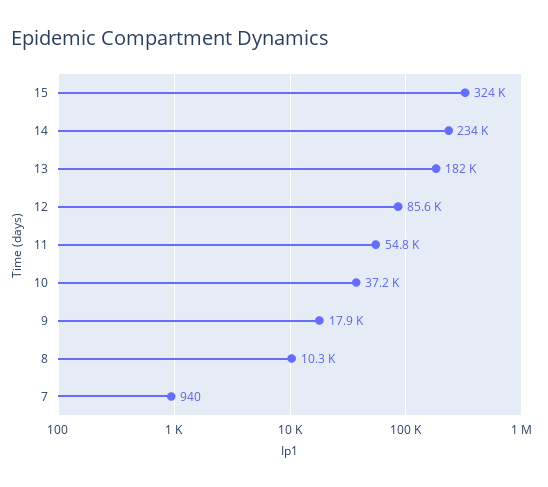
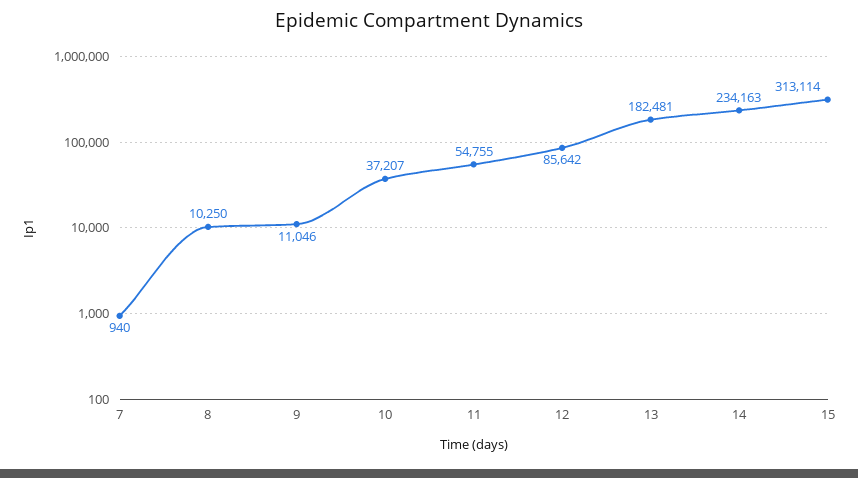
  {
-   "15": 324000,
+   "15": 313114,
    "14": 234163,
    "13": 182481,
    "12": 85642,
    "11": 54755,
    "10": 37207,
-   "9": 17900,
+   "9": 11046,
    "8": 10250,
    "7": 940
  }

